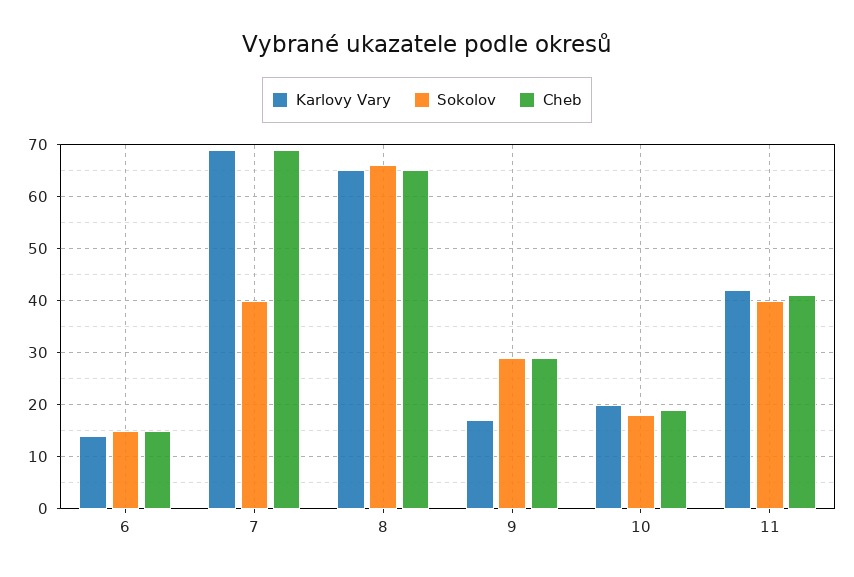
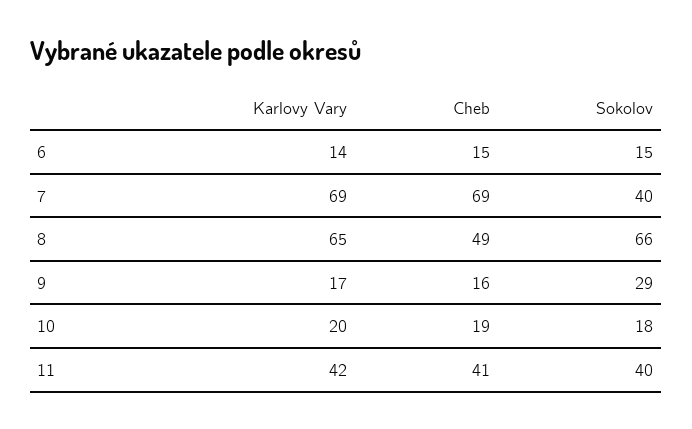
  {
    "Karlovy Vary": {
      "6": 14,
      "7": 69,
      "8": 65,
      "9": 17,
      "10": 20,
      "11": 42
    },
    "Sokolov": {
      "6": 15,
      "7": 40,
      "8": 66,
      "9": 29,
      "10": 18,
      "11": 40
    },
    "Cheb": {
      "6": 15,
      "7": 69,
-     "8": 65,
+     "8": 49,
-     "9": 30,
+     "9": 16,
      "10": 19,
      "11": 41
    }
  }

